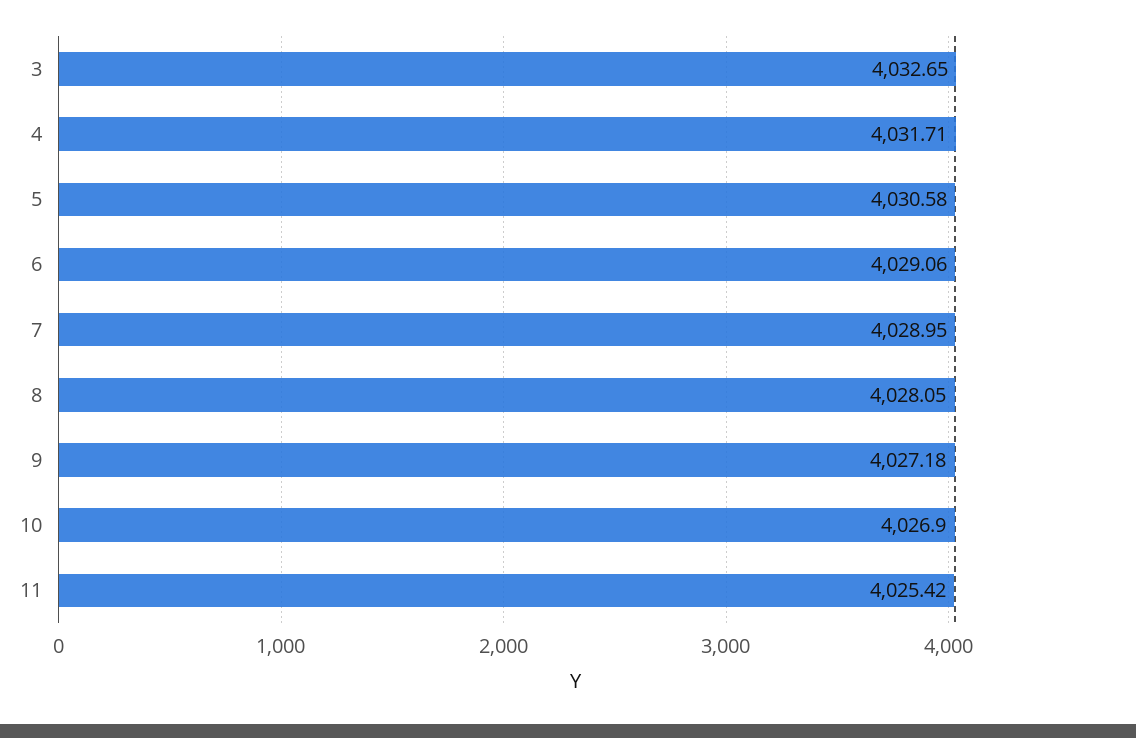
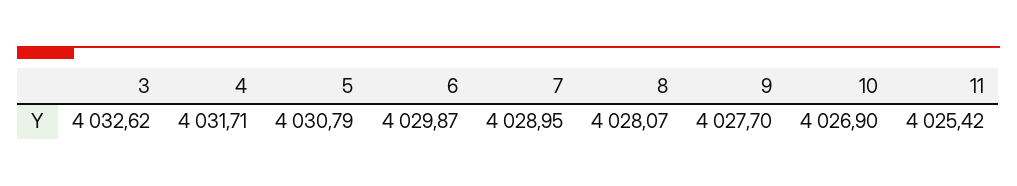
  {
-   "3": 4032.65,
+   "3": 4032.62,
    "4": 4031.71,
-   "5": 4030.58,
+   "5": 4030.79,
-   "6": 4029.06,
+   "6": 4029.87,
    "7": 4028.95,
-   "8": 4028.05,
+   "8": 4028.07,
-   "9": 4027.18,
+   "9": 4027.7,
    "10": 4026.9,
    "11": 4025.42
  }

